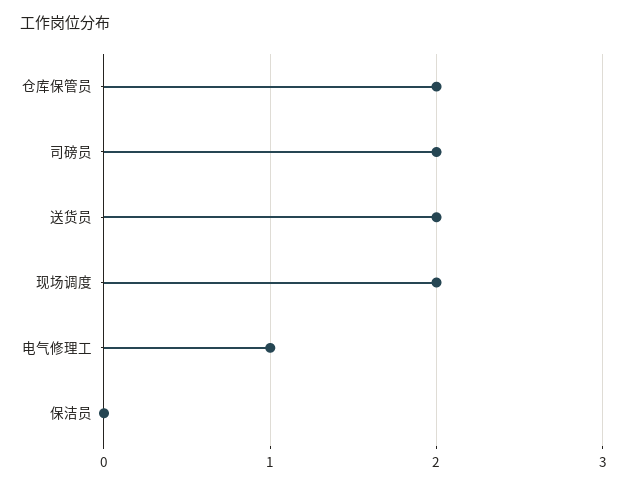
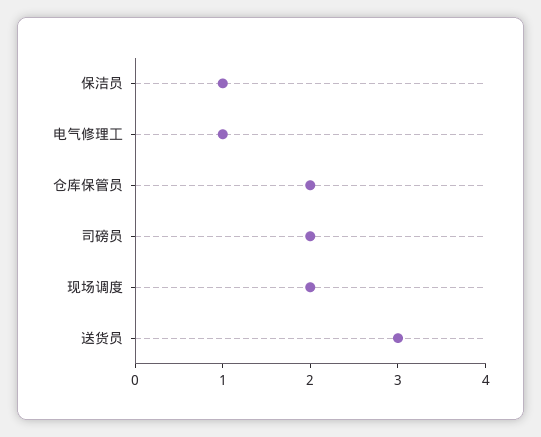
  {
    "仓库保管员": 2,
    "司磅员": 2,
-   "送货员": 2,
+   "送货员": 3,
    "现场调度": 2,
    "电气修理工": 1,
-   "保洁员": 0
+   "保洁员": 1
  }

